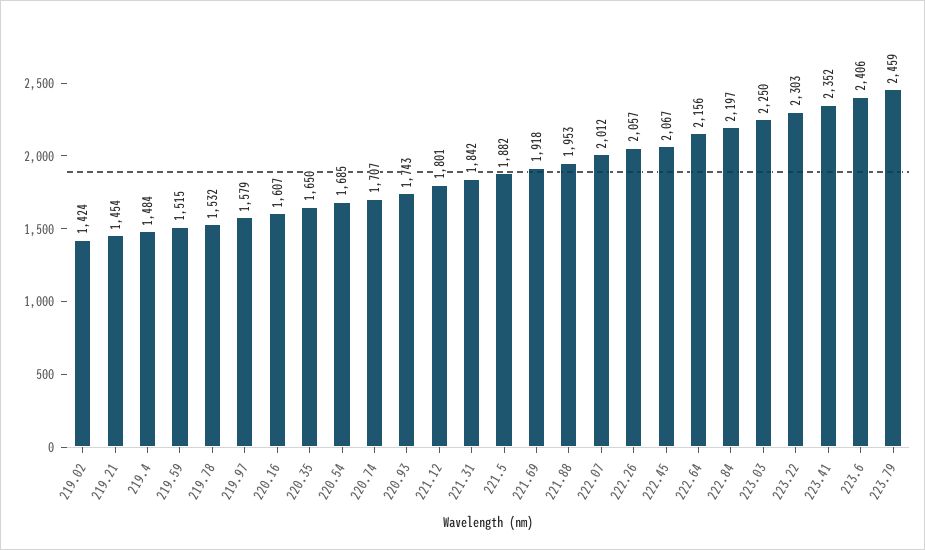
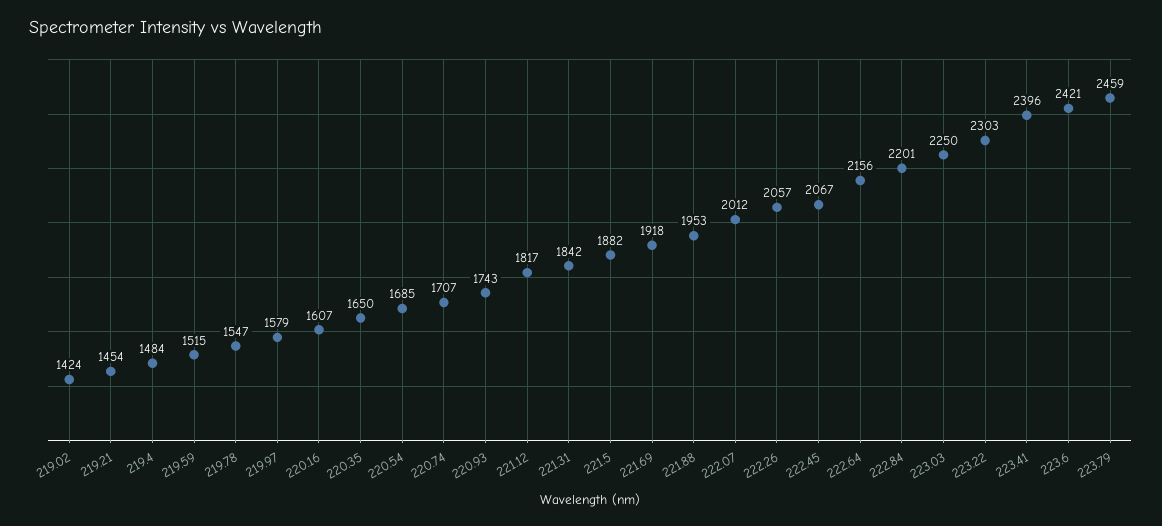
  {
    "219.02": 1424,
    "219.21": 1454,
    "219.4": 1484,
    "219.59": 1515,
-   "219.78": 1532,
+   "219.78": 1547,
    "219.97": 1579,
    "220.16": 1607,
    "220.35": 1650,
    "220.54": 1685,
    "220.74": 1707,
    "220.93": 1743,
-   "221.12": 1801,
+   "221.12": 1817,
    "221.31": 1842,
    "221.5": 1882,
    "221.69": 1918,
    "221.88": 1953,
    "222.07": 2012,
    "222.26": 2057,
    "222.45": 2067,
    "222.64": 2156,
-   "222.84": 2197,
+   "222.84": 2201,
    "223.03": 2250,
    "223.22": 2303,
-   "223.41": 2352,
+   "223.41": 2396,
-   "223.6": 2406,
+   "223.6": 2421,
    "223.79": 2459
  }

